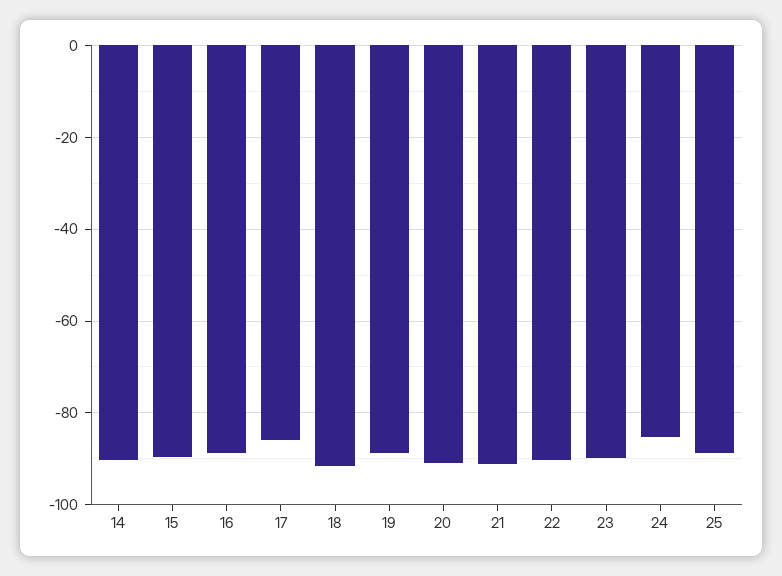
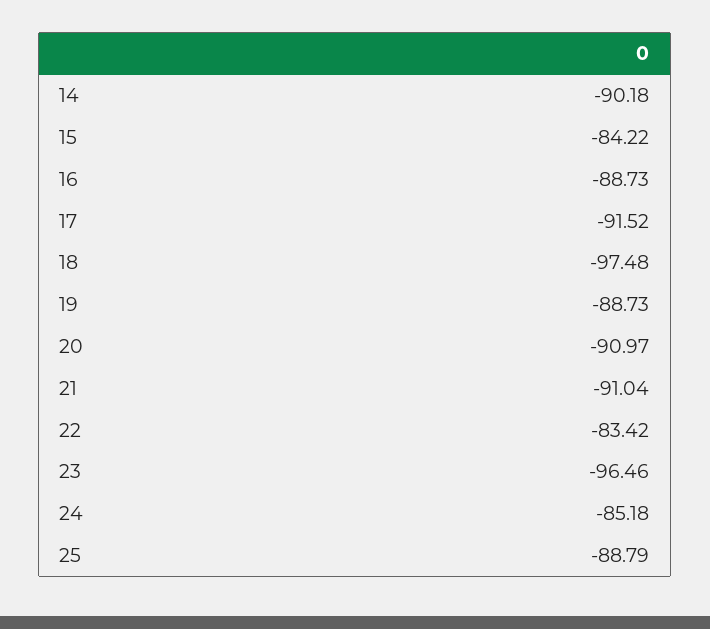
  {
    "14": -90.18,
-   "15": -90,
+   "15": -84.22,
    "16": -88.73,
-   "17": -86,
+   "17": -91.52,
-   "18": -92,
+   "18": -97.48,
    "19": -88.73,
    "20": -90.97,
    "21": -91.04,
-   "22": -90,
+   "22": -83.42,
-   "23": -90,
+   "23": -96.46,
    "24": -85.18,
    "25": -88.79
  }

